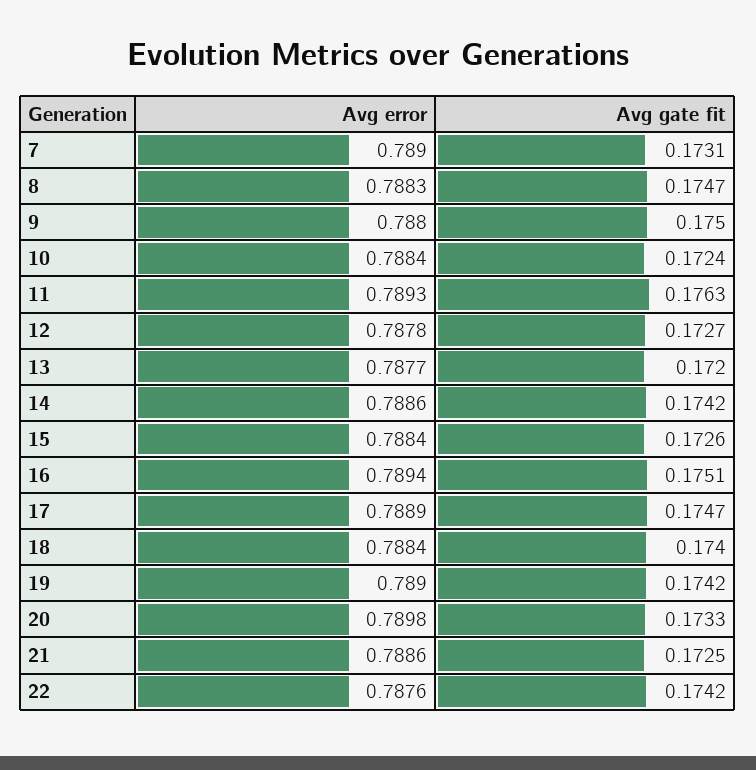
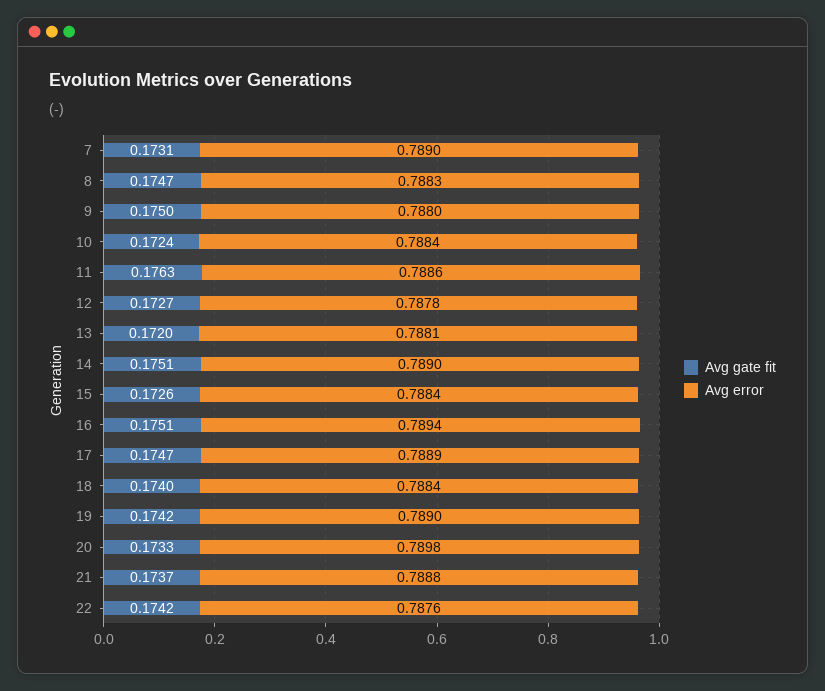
  {
    "Avg error": {
      "7": 0.789,
      "8": 0.7883,
      "9": 0.788,
      "10": 0.7884,
-     "11": 0.7893,
+     "11": 0.7886,
      "12": 0.7878,
-     "13": 0.7877,
+     "13": 0.7881,
-     "14": 0.7886,
+     "14": 0.789,
      "15": 0.7884,
      "16": 0.7894,
      "17": 0.7889,
      "18": 0.7884,
      "19": 0.789,
      "20": 0.7898,
-     "21": 0.7886,
+     "21": 0.7888,
      "22": 0.7876
    },
    "Avg gate fit": {
      "7": 0.1731,
      "8": 0.1747,
      "9": 0.175,
      "10": 0.1724,
      "11": 0.1763,
      "12": 0.1727,
      "13": 0.172,
-     "14": 0.1742,
+     "14": 0.1751,
      "15": 0.1726,
      "16": 0.1751,
      "17": 0.1747,
      "18": 0.174,
      "19": 0.1742,
      "20": 0.1733,
-     "21": 0.1725,
+     "21": 0.1737,
      "22": 0.1742
    }
  }

